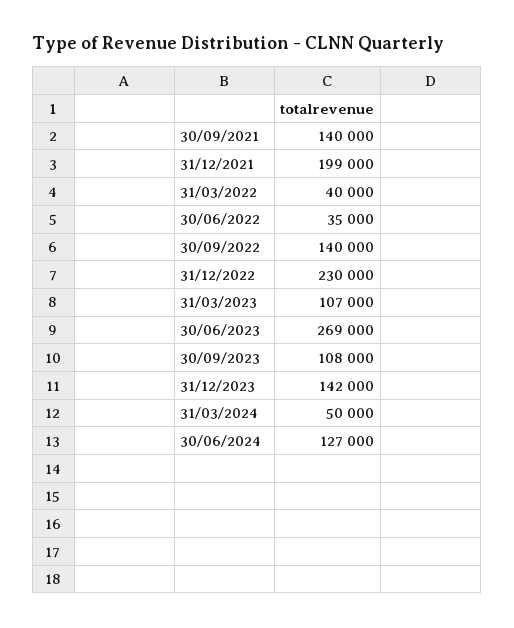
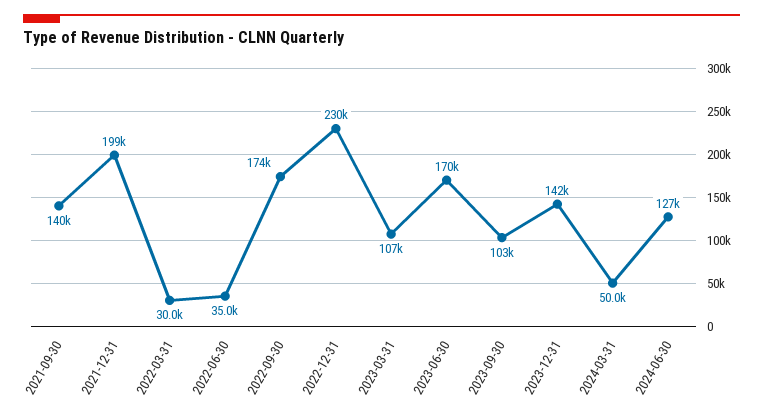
  {
    "30/09/2021": 140000,
    "31/12/2021": 199000,
-   "31/03/2022": 40000,
+   "31/03/2022": 30000,
    "30/06/2022": 35000,
-   "30/09/2022": 140000,
+   "30/09/2022": 174000,
    "31/12/2022": 230000,
    "31/03/2023": 107000,
-   "30/06/2023": 269000,
+   "30/06/2023": 170000,
-   "30/09/2023": 108000,
+   "30/09/2023": 103000,
    "31/12/2023": 142000,
    "31/03/2024": 50000,
    "30/06/2024": 127000
  }

